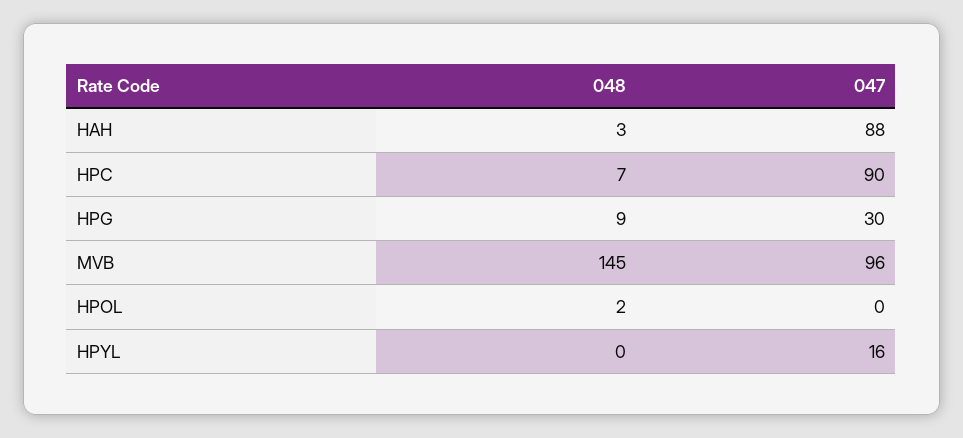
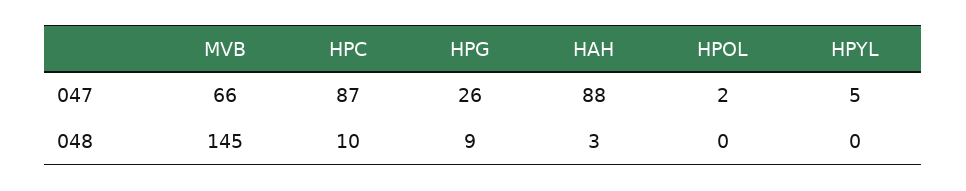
  {
    "048": {
      "HAH": 3,
-     "HPC": 7,
+     "HPC": 10,
      "HPG": 9,
      "MVB": 145,
-     "HPOL": 2,
+     "HPOL": 0,
      "HPYL": 0
    },
    "047": {
      "HAH": 88,
-     "HPC": 90,
+     "HPC": 87,
-     "HPG": 30,
+     "HPG": 26,
-     "MVB": 96,
+     "MVB": 66,
-     "HPOL": 0,
+     "HPOL": 2,
-     "HPYL": 16
+     "HPYL": 5
    }
  }

